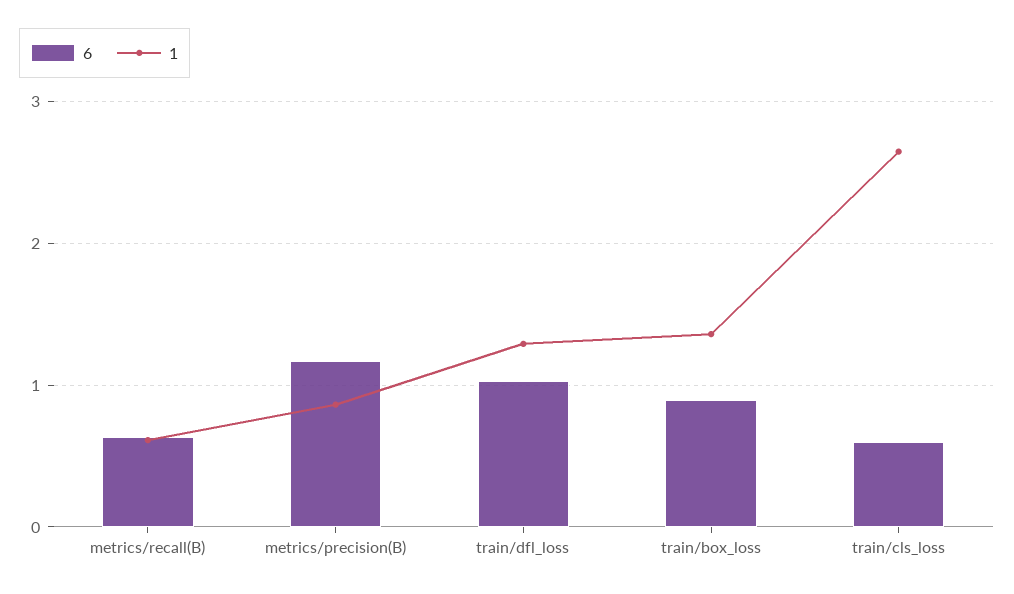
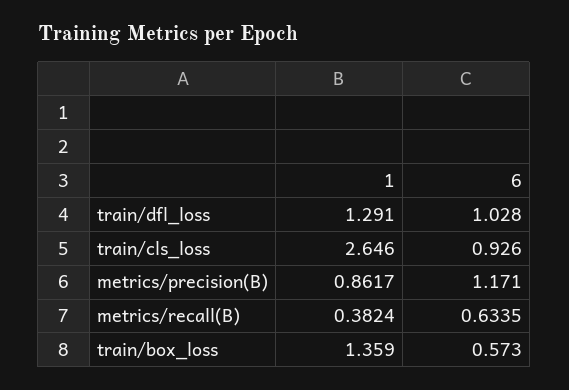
  {
    "6": {
      "metrics/recall(B)": 0.6335,
      "metrics/precision(B)": 1.171,
      "train/dfl_loss": 1.028,
-     "train/box_loss": 0.9,
+     "train/box_loss": 0.573,
-     "train/cls_loss": 0.6
+     "train/cls_loss": 0.926
    },
    "1": {
-     "metrics/recall(B)": 0.6,
+     "metrics/recall(B)": 0.3824,
      "metrics/precision(B)": 0.8617,
      "train/dfl_loss": 1.291,
      "train/box_loss": 1.359,
      "train/cls_loss": 2.646
    }
  }

